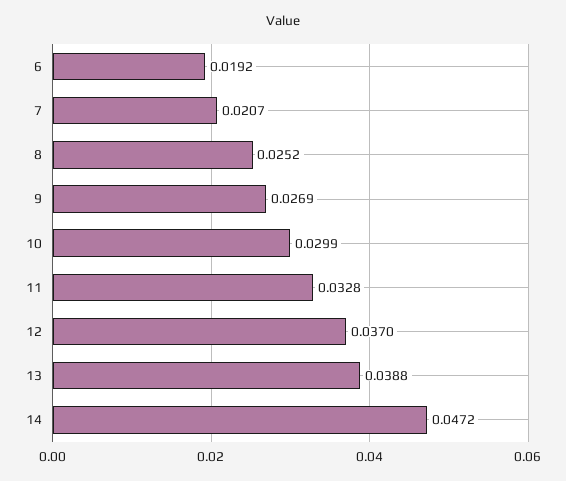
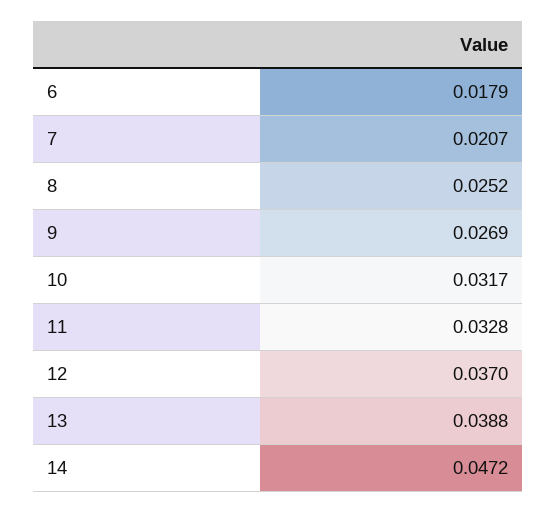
  {
-   "6": 0.0192,
+   "6": 0.0179,
    "7": 0.0207,
    "8": 0.0252,
    "9": 0.0269,
-   "10": 0.0299,
+   "10": 0.0317,
    "11": 0.0328,
    "12": 0.037,
    "13": 0.0388,
    "14": 0.0472
  }

